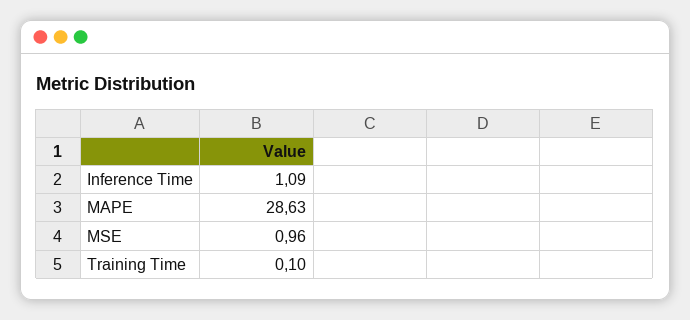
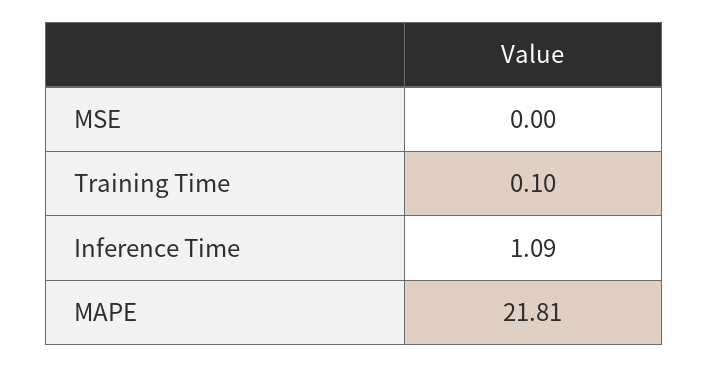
  {
    "Inference Time": 1.09,
-   "MAPE": 28.63,
+   "MAPE": 21.81,
-   "MSE": 0.96,
+   "MSE": 0,
    "Training Time": 0.1
  }

